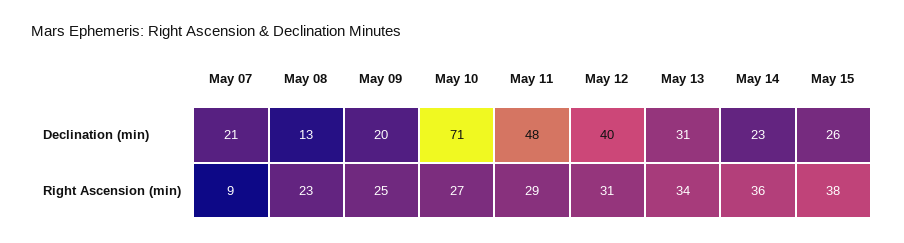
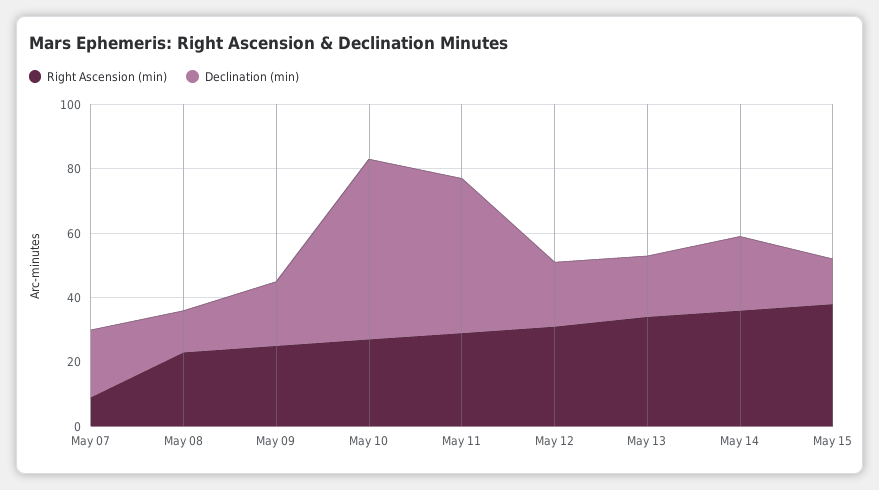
  {
    "Declination (min)": {
      "May 07": 21,
      "May 08": 13,
      "May 09": 20,
-     "May 10": 71,
+     "May 10": 55,
      "May 11": 48,
-     "May 12": 40,
+     "May 12": 20,
-     "May 13": 31,
+     "May 13": 20,
      "May 14": 23,
-     "May 15": 26
+     "May 15": 15
    },
    "Right Ascension (min)": {
      "May 07": 9,
      "May 08": 23,
      "May 09": 25,
      "May 10": 27,
      "May 11": 29,
      "May 12": 31,
      "May 13": 34,
      "May 14": 36,
      "May 15": 38
    }
  }

